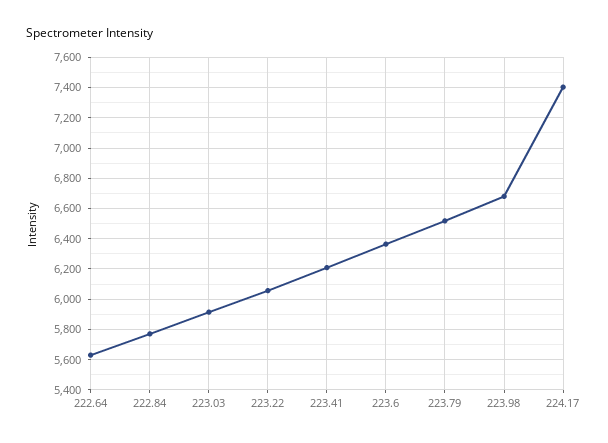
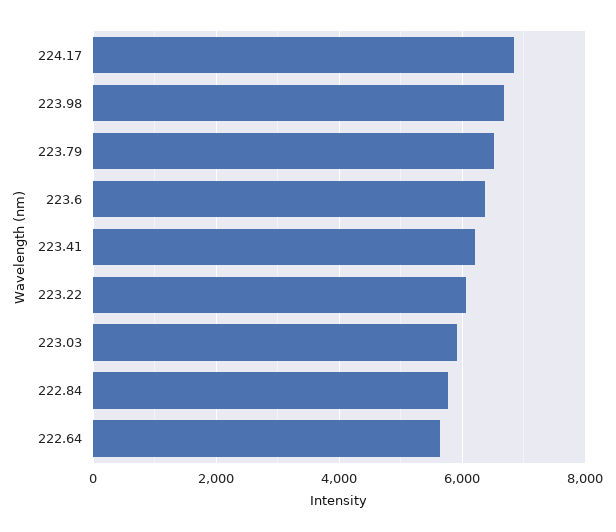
  {
    "222.64": 5650,
    "222.84": 5750,
    "223.03": 5900,
    "223.22": 6050,
    "223.41": 6200,
    "223.6": 6350,
    "223.79": 6500,
    "223.98": 6700,
-   "224.17": 7400
+   "224.17": 6800
  }

